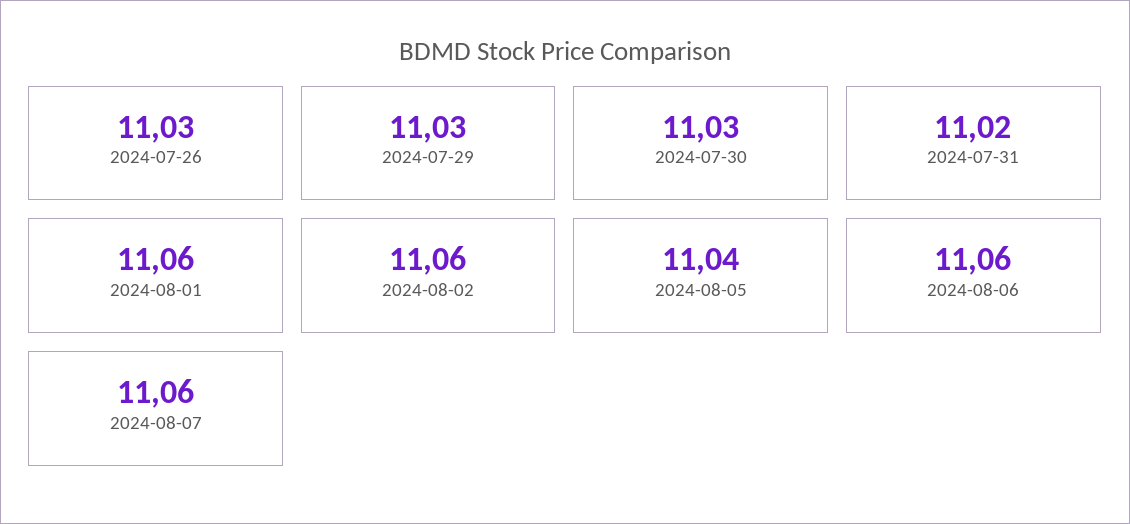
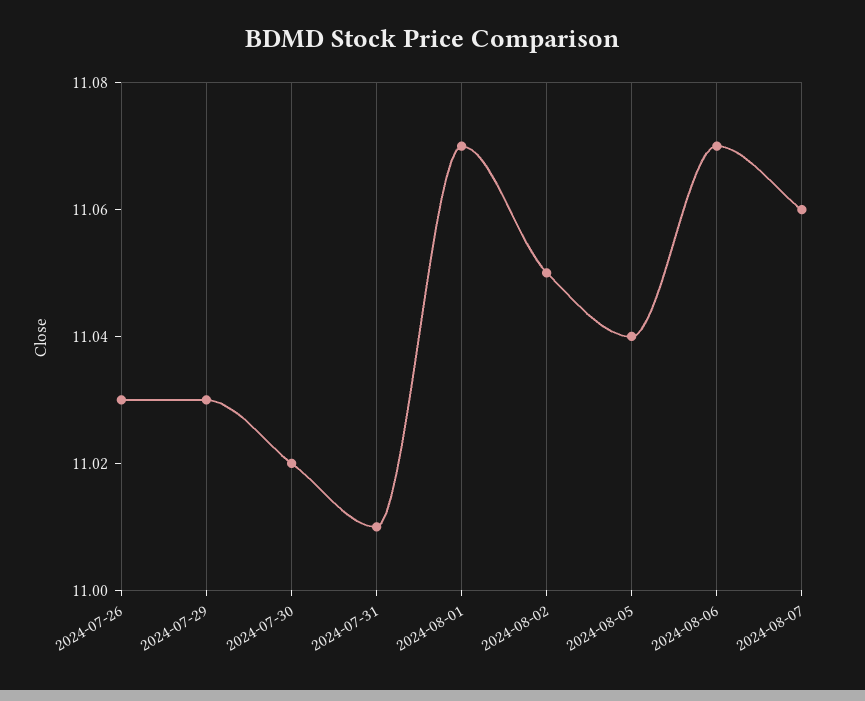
  {
    "2024-07-26": 11.03,
    "2024-07-29": 11.03,
-   "2024-07-30": 11.03,
+   "2024-07-30": 11.02,
-   "2024-07-31": 11.02,
+   "2024-07-31": 11.01,
-   "2024-08-01": 11.06,
+   "2024-08-01": 11.07,
-   "2024-08-02": 11.06,
+   "2024-08-02": 11.05,
    "2024-08-05": 11.04,
-   "2024-08-06": 11.06,
+   "2024-08-06": 11.07,
    "2024-08-07": 11.06
  }

